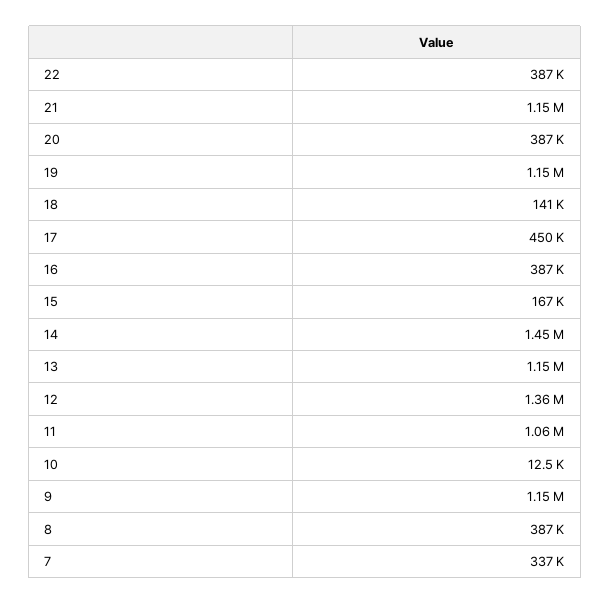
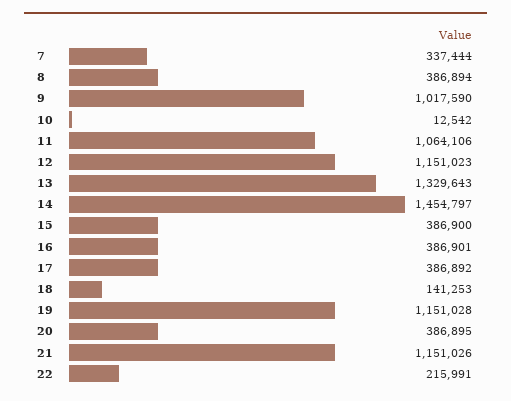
  {
-   "22": 387000,
+   "22": 215991,
    "21": 1151026,
    "20": 386895,
    "19": 1151028,
    "18": 141253,
-   "17": 450000,
+   "17": 386892,
    "16": 386901,
-   "15": 167000,
+   "15": 386900,
    "14": 1454797,
-   "13": 1150000,
+   "13": 1329643,
-   "12": 1360000,
+   "12": 1151023,
    "11": 1064106,
    "10": 12542,
-   "9": 1150000,
+   "9": 1017590,
    "8": 386894,
    "7": 337444
  }

